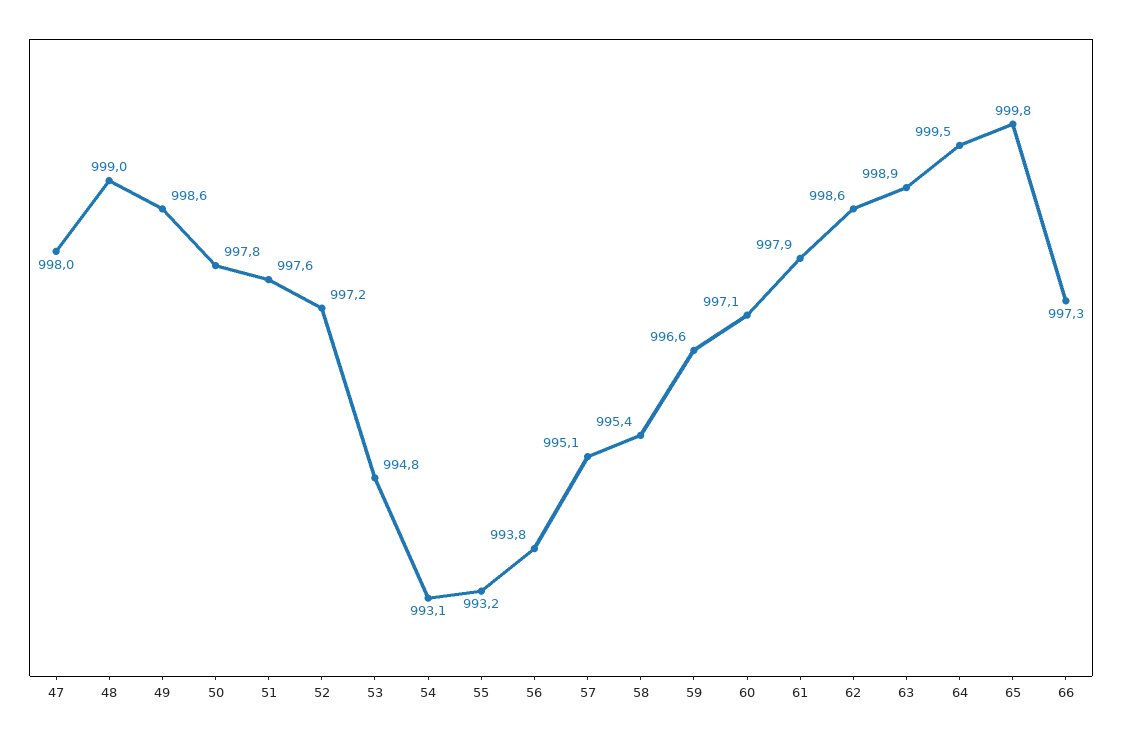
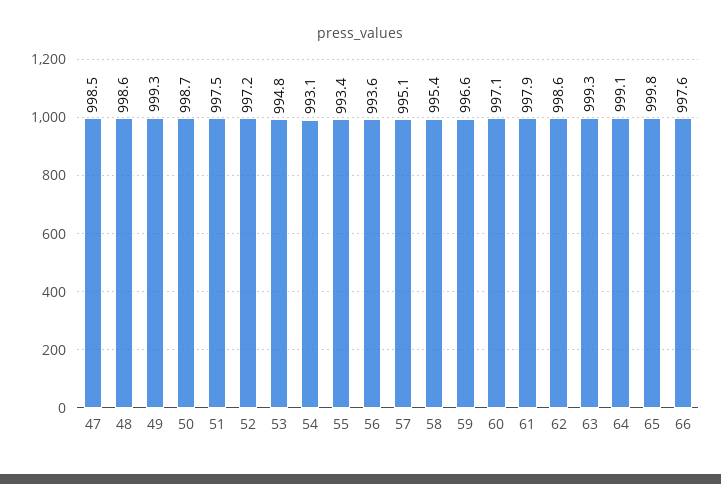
  {
-   "47": 998,
+   "47": 998.5,
-   "48": 999,
+   "48": 998.6,
-   "49": 998.6,
+   "49": 999.3,
-   "50": 997.8,
+   "50": 998.7,
-   "51": 997.6,
+   "51": 997.5,
    "52": 997.2,
    "53": 994.8,
    "54": 993.1,
-   "55": 993.2,
+   "55": 993.4,
-   "56": 993.8,
+   "56": 993.6,
    "57": 995.1,
    "58": 995.4,
    "59": 996.6,
    "60": 997.1,
    "61": 997.9,
    "62": 998.6,
-   "63": 998.9,
+   "63": 999.3,
-   "64": 999.5,
+   "64": 999.1,
    "65": 999.8,
-   "66": 997.3
+   "66": 997.6
  }

